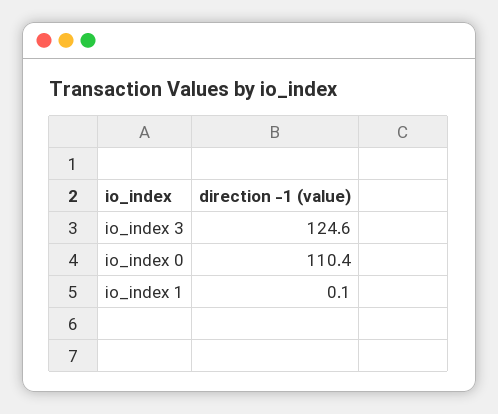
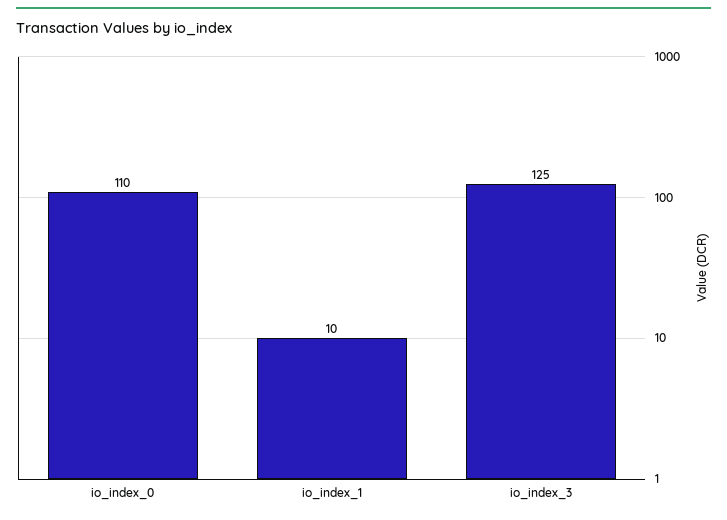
  {
    "io_index 3": 124.6,
    "io_index 0": 110.4,
-   "io_index 1": 0.1
+   "io_index 1": 10
  }

